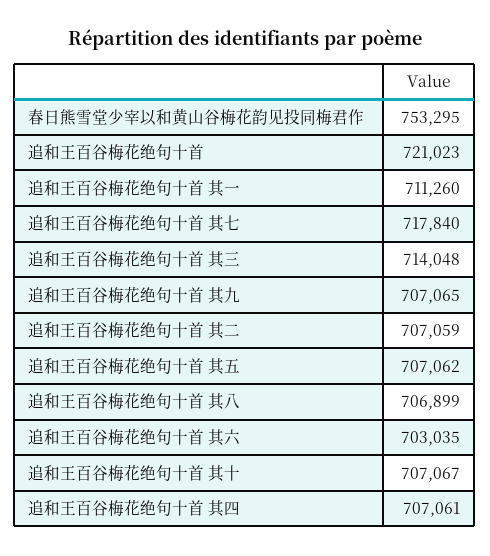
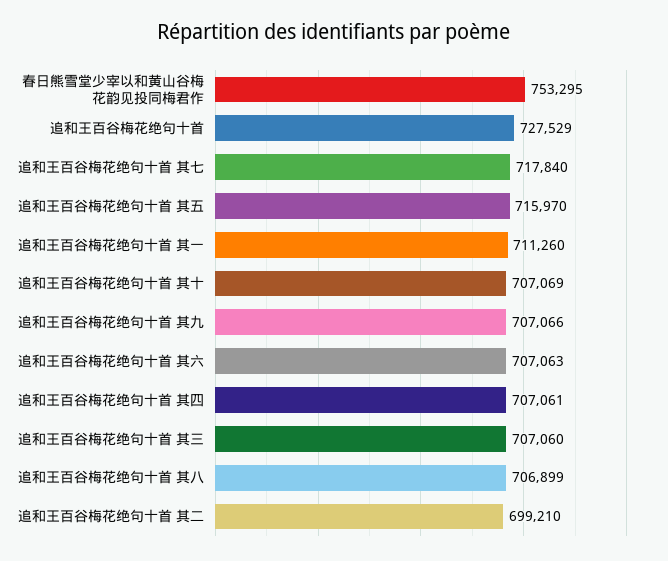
  {
    "春日熊雪堂少宰以和黄山谷梅花韵见投同梅君作": 753295,
-   "追和王百谷梅花绝句十首": 721023,
+   "追和王百谷梅花绝句十首": 727529,
    "追和王百谷梅花绝句十首 其一": 711260,
    "追和王百谷梅花绝句十首 其七": 717840,
-   "追和王百谷梅花绝句十首 其三": 714048,
+   "追和王百谷梅花绝句十首 其三": 707060,
-   "追和王百谷梅花绝句十首 其九": 707065,
+   "追和王百谷梅花绝句十首 其九": 707066,
-   "追和王百谷梅花绝句十首 其二": 707059,
+   "追和王百谷梅花绝句十首 其二": 699210,
-   "追和王百谷梅花绝句十首 其五": 707062,
+   "追和王百谷梅花绝句十首 其五": 715970,
    "追和王百谷梅花绝句十首 其八": 706899,
-   "追和王百谷梅花绝句十首 其六": 703035,
+   "追和王百谷梅花绝句十首 其六": 707063,
-   "追和王百谷梅花绝句十首 其十": 707067,
+   "追和王百谷梅花绝句十首 其十": 707069,
    "追和王百谷梅花绝句十首 其四": 707061
  }

